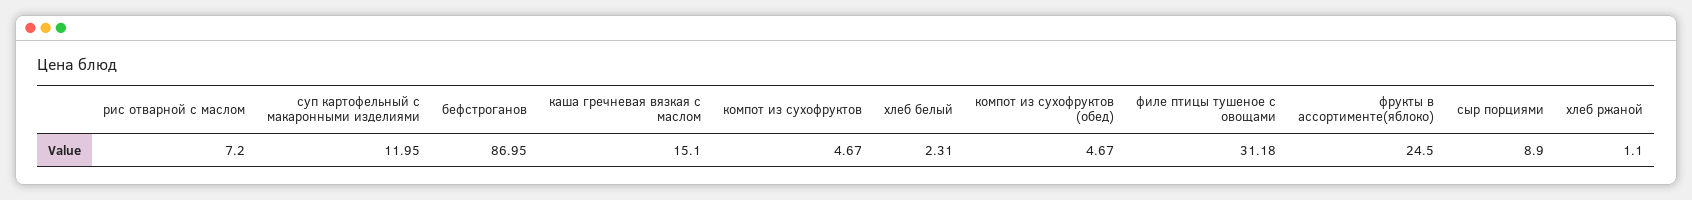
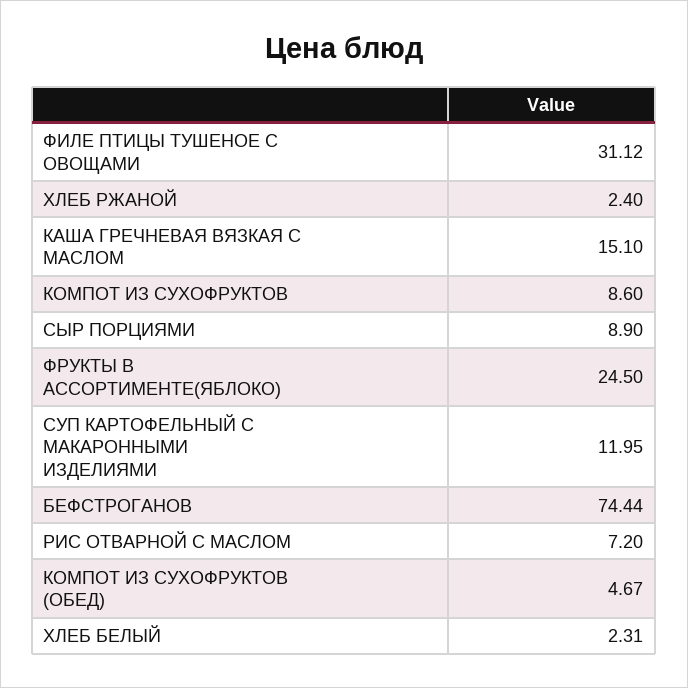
  {
    "рис отварной с маслом": 7.2,
    "суп картофельный с макаронными изделиями": 11.95,
-   "бефстроганов": 86.95,
+   "бефстроганов": 74.44,
    "каша гречневая вязкая с маслом": 15.1,
-   "компот из сухофруктов": 4.67,
+   "компот из сухофруктов": 8.6,
    "хлеб белый": 2.31,
    "компот из сухофруктов (обед)": 4.67,
-   "филе птицы тушеное с овощами": 31.18,
+   "филе птицы тушеное с овощами": 31.12,
    "фрукты в ассортименте(яблоко)": 24.5,
    "сыр порциями": 8.9,
-   "хлеб ржаной": 1.1
+   "хлеб ржаной": 2.4
  }

